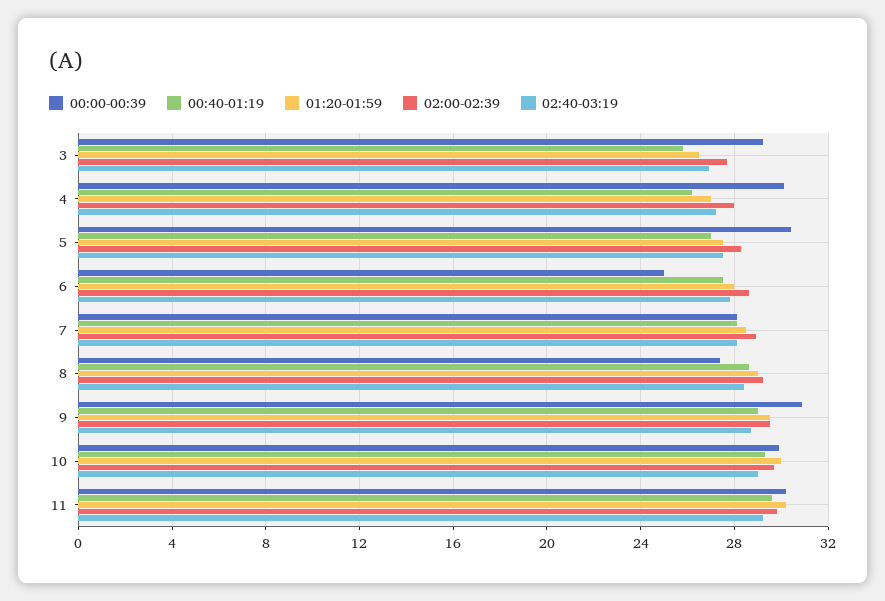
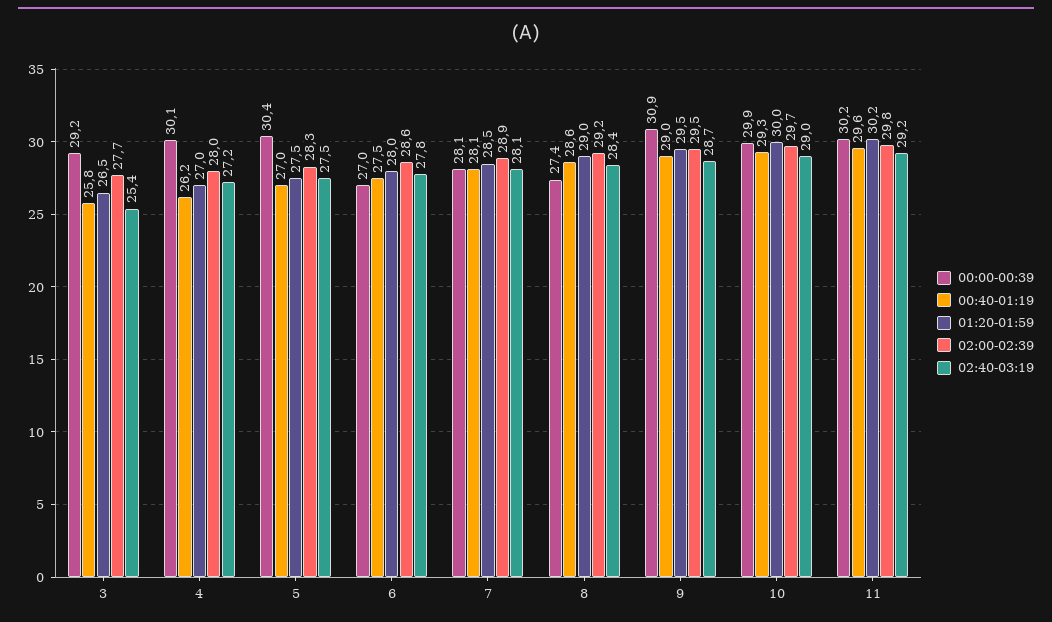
  {
    "00:00-00:39": {
      "3": 29.2,
      "4": 30.1,
      "5": 30.4,
-     "6": 25,
+     "6": 27,
      "7": 28.1,
      "8": 27.4,
      "9": 30.9,
      "10": 29.9,
      "11": 30.2
    },
    "00:40-01:19": {
      "3": 25.8,
      "4": 26.2,
      "5": 27,
      "6": 27.5,
      "7": 28.1,
      "8": 28.6,
      "9": 29,
      "10": 29.3,
      "11": 29.6
    },
    "01:20-01:59": {
      "3": 26.5,
      "4": 27,
      "5": 27.5,
      "6": 28,
      "7": 28.5,
      "8": 29,
      "9": 29.5,
      "10": 30,
      "11": 30.2
    },
    "02:00-02:39": {
      "3": 27.7,
      "4": 28,
      "5": 28.3,
      "6": 28.6,
      "7": 28.9,
      "8": 29.2,
      "9": 29.5,
      "10": 29.7,
      "11": 29.8
    },
    "02:40-03:19": {
-     "3": 27,
+     "3": 25.4,
      "4": 27.2,
      "5": 27.5,
      "6": 27.8,
      "7": 28.1,
      "8": 28.4,
      "9": 28.7,
      "10": 29,
      "11": 29.2
    }
  }

